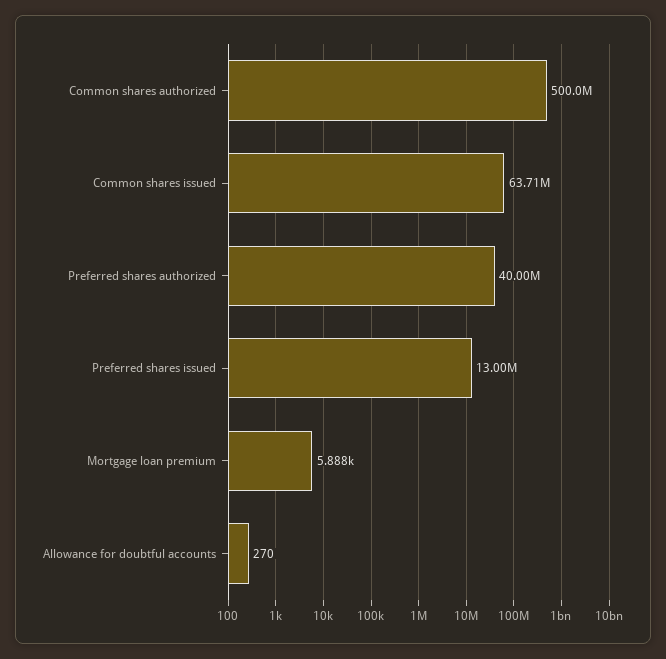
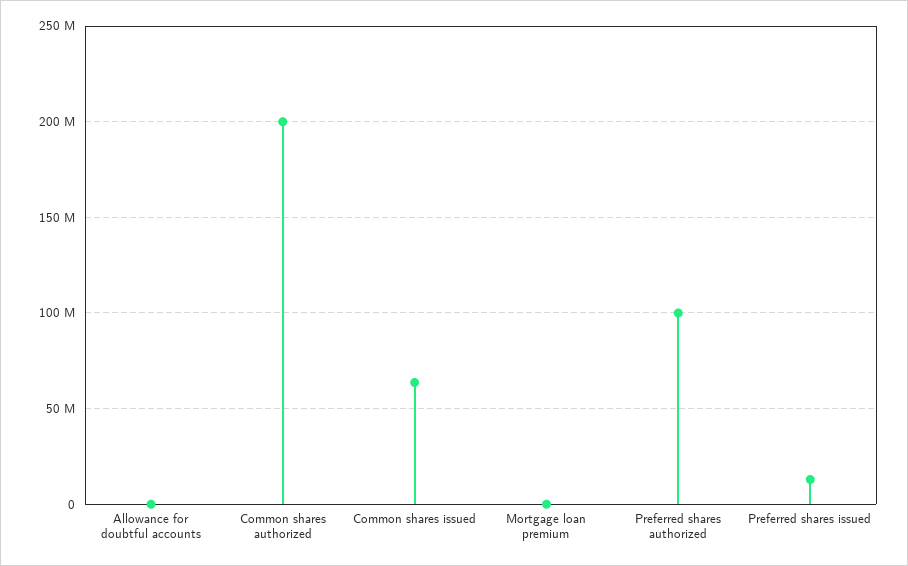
  {
-   "Common shares authorized": 500000000,
+   "Common shares authorized": 200000000,
    "Common shares issued": 63710000,
-   "Preferred shares authorized": 40000000,
+   "Preferred shares authorized": 100000000,
    "Preferred shares issued": 13000000,
    "Mortgage loan premium": 5888,
    "Allowance for doubtful accounts": 270
  }

